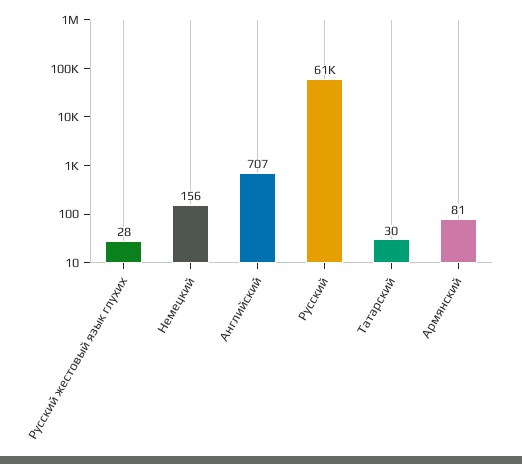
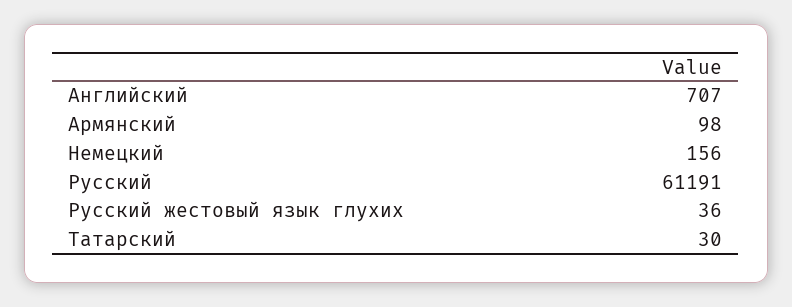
  {
-   "Русский жестовый язык глухих": 28,
+   "Русский жестовый язык глухих": 36,
    "Немецкий": 156,
    "Английский": 707,
    "Русский": 61191,
    "Татарский": 30,
-   "Армянский": 81
+   "Армянский": 98
  }

